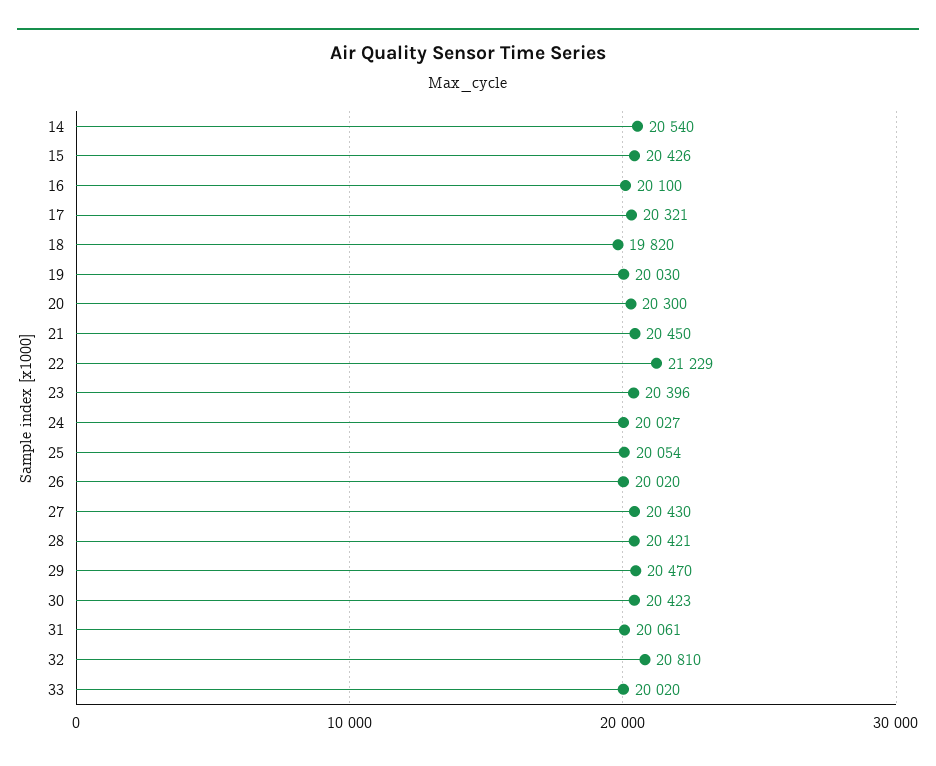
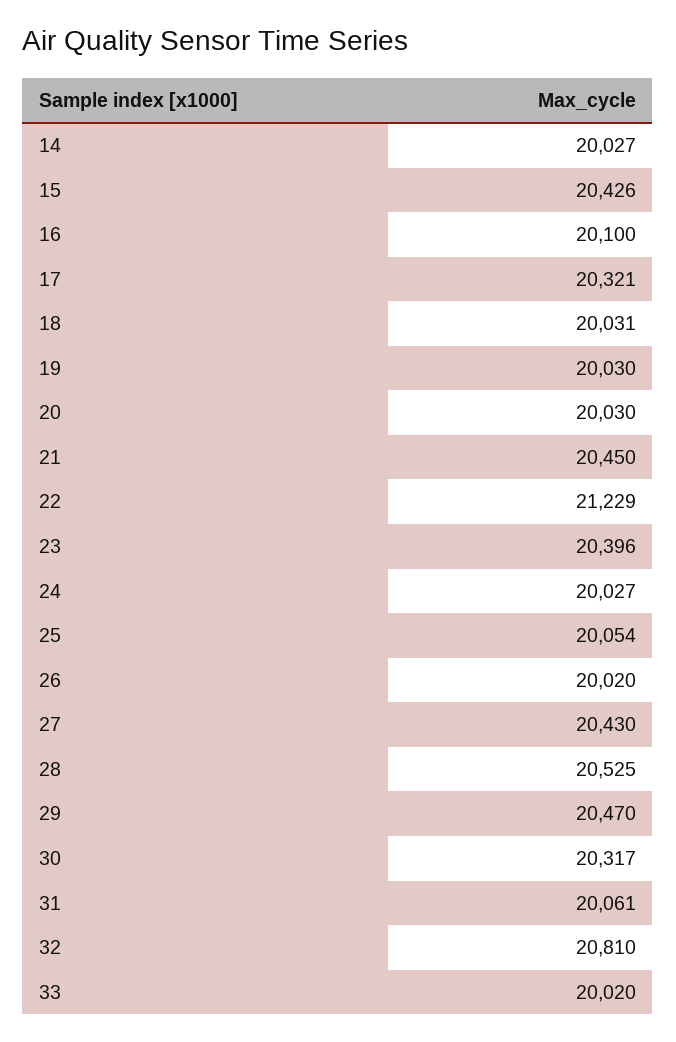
  {
-   "14": 20540,
+   "14": 20027,
    "15": 20426,
    "16": 20100,
    "17": 20321,
-   "18": 19820,
+   "18": 20031,
    "19": 20030,
-   "20": 20300,
+   "20": 20030,
    "21": 20450,
    "22": 21229,
    "23": 20396,
    "24": 20027,
    "25": 20054,
    "26": 20020,
    "27": 20430,
-   "28": 20421,
+   "28": 20525,
    "29": 20470,
-   "30": 20423,
+   "30": 20317,
    "31": 20061,
    "32": 20810,
    "33": 20020
  }

